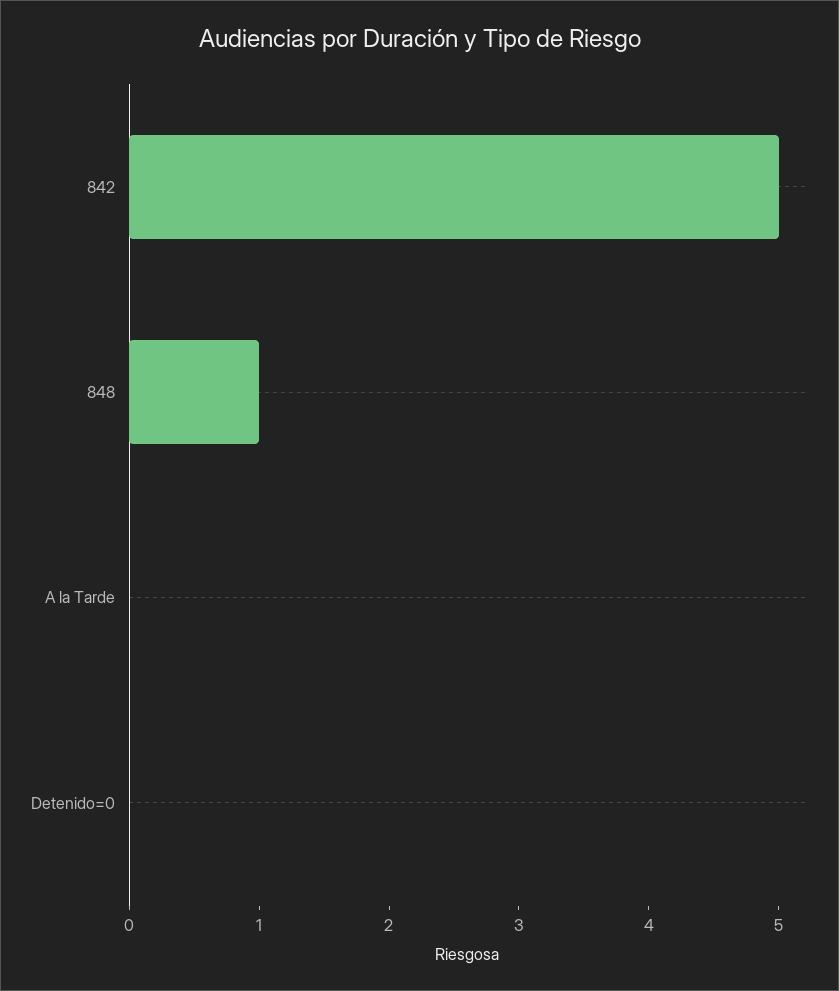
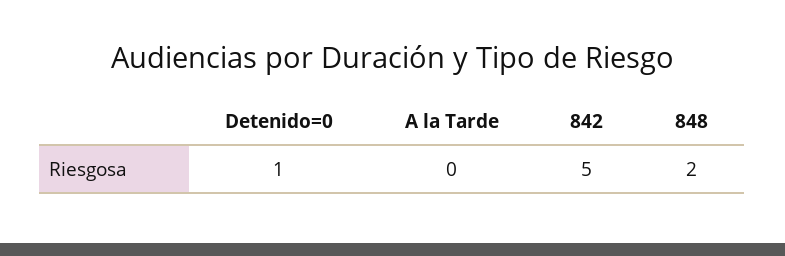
  {
    "842": 5,
-   "848": 1,
+   "848": 2,
    "A la Tarde": 0,
-   "Detenido=0": 0
+   "Detenido=0": 1
  }

